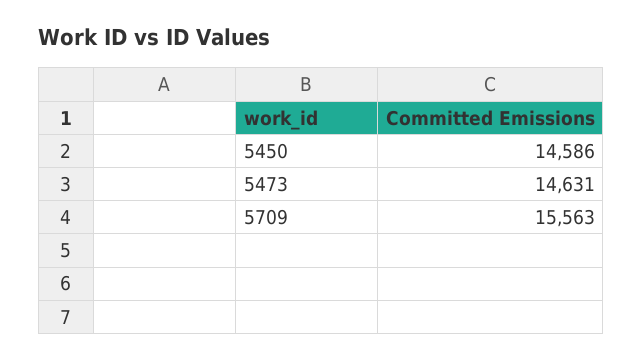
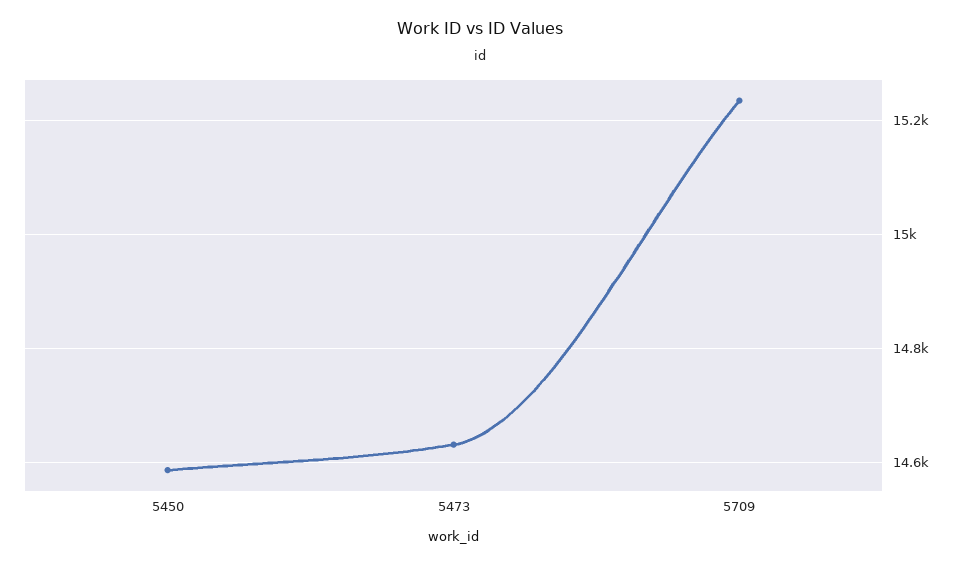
  {
    "5450": 14586,
    "5473": 14631,
-   "5709": 15563
+   "5709": 15240
  }

